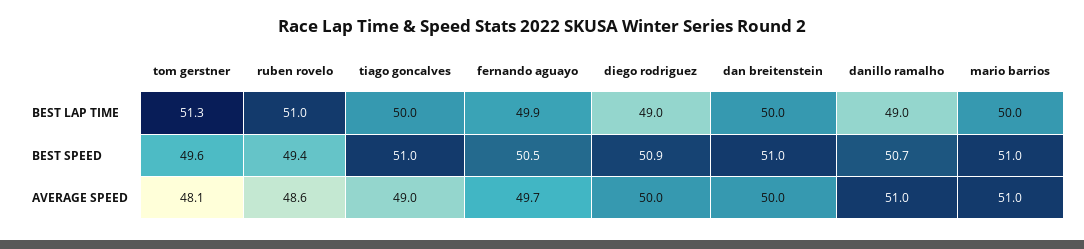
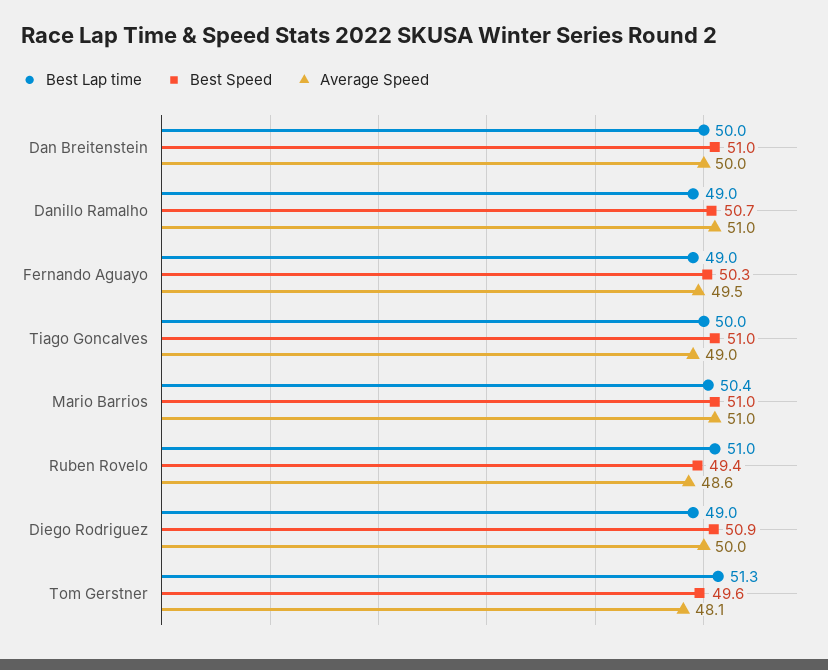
  {
    "BEST LAP TIME": {
      "tom gerstner": 51.3,
      "ruben rovelo": 51,
      "tiago goncalves": 50,
-     "fernando aguayo": 49.9,
+     "fernando aguayo": 49,
      "diego rodriguez": 49,
      "dan breitenstein": 50,
      "danillo ramalho": 49,
-     "mario barrios": 50
+     "mario barrios": 50.4
    },
    "BEST SPEED": {
      "tom gerstner": 49.6,
      "ruben rovelo": 49.4,
      "tiago goncalves": 51,
-     "fernando aguayo": 50.5,
+     "fernando aguayo": 50.3,
      "diego rodriguez": 50.9,
      "dan breitenstein": 51,
      "danillo ramalho": 50.7,
      "mario barrios": 51
    },
    "AVERAGE SPEED": {
      "tom gerstner": 48.1,
      "ruben rovelo": 48.6,
      "tiago goncalves": 49,
-     "fernando aguayo": 49.7,
+     "fernando aguayo": 49.5,
      "diego rodriguez": 50,
      "dan breitenstein": 50,
      "danillo ramalho": 51,
      "mario barrios": 51
    }
  }

